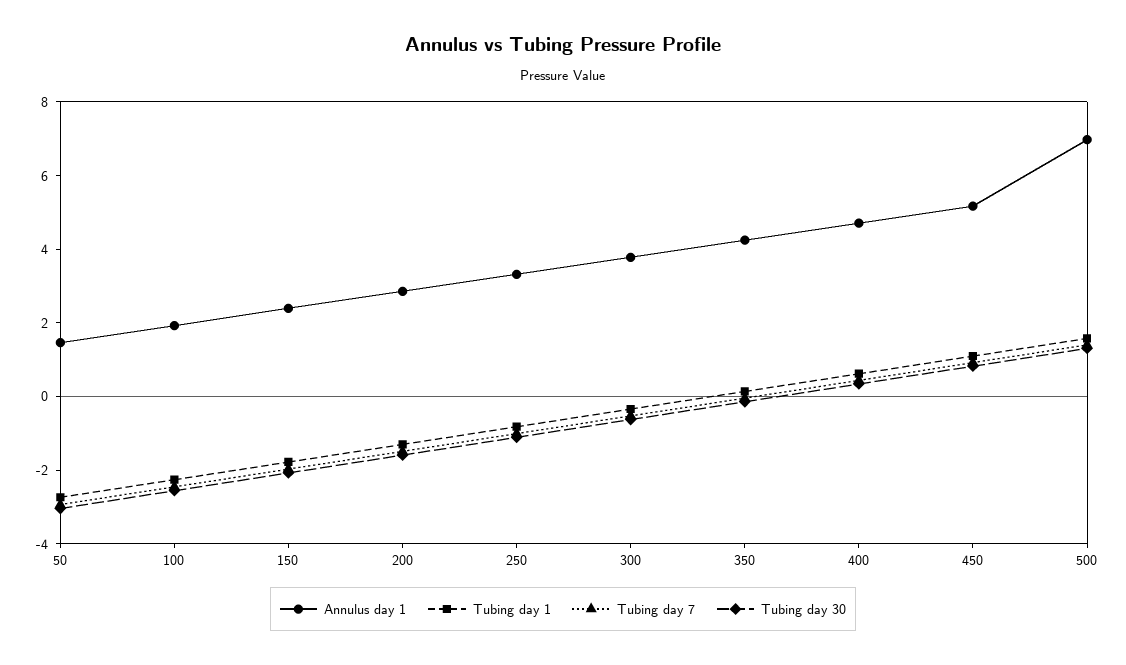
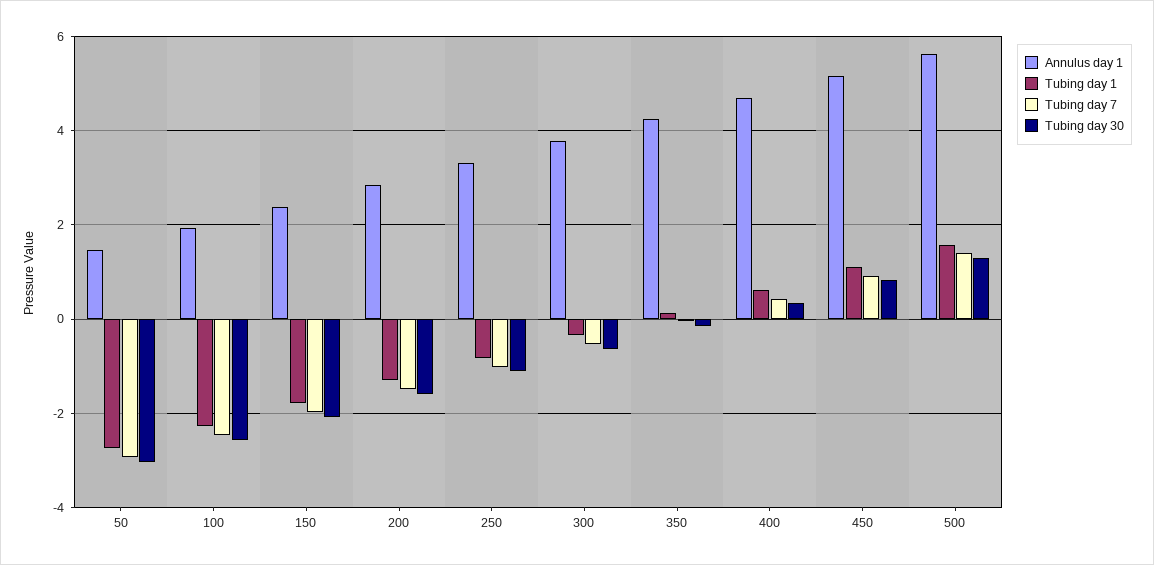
  {
    "Annulus day 1": {
      "50": 1.4,
      "100": 2,
      "150": 2.4,
      "200": 2.8,
      "250": 3.4,
      "300": 3.8,
      "350": 4.2,
      "400": 4.8,
      "450": 5.2,
-     "500": 7
+     "500": 5.6
    },
    "Tubing day 1": {
      "50": -2.8,
      "100": -2.2,
      "150": -1.8,
      "200": -1.4,
      "250": -0.8,
      "300": -0.4,
      "350": 0.2,
      "400": 0.6,
      "450": 1,
      "500": 1.6
    },
    "Tubing day 7": {
      "50": -3,
      "100": -2.4,
      "150": -2,
      "200": -1.4,
      "250": -1,
      "300": -0.6,
      "350": 0,
      "400": 0.4,
      "450": 1,
      "500": 1.4
    },
    "Tubing day 30": {
      "50": -3,
      "100": -2.6,
      "150": -2,
      "200": -1.6,
      "250": -1.2,
      "300": -0.6,
      "350": -0.2,
      "400": 0.4,
      "450": 0.8,
      "500": 1.4
    }
  }

